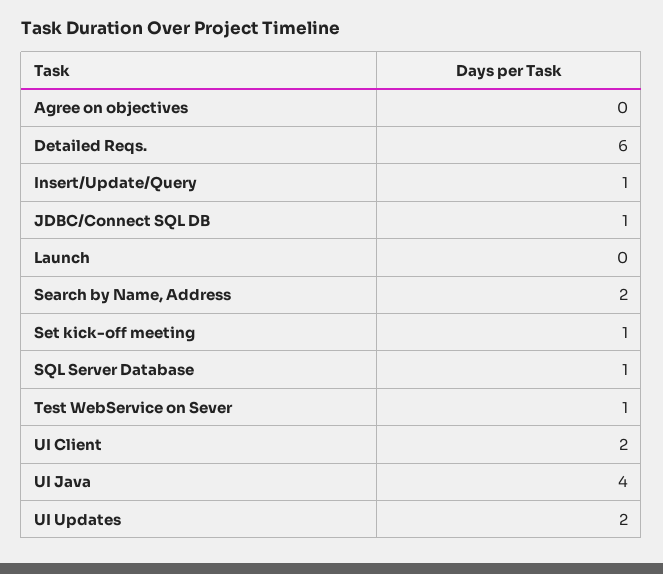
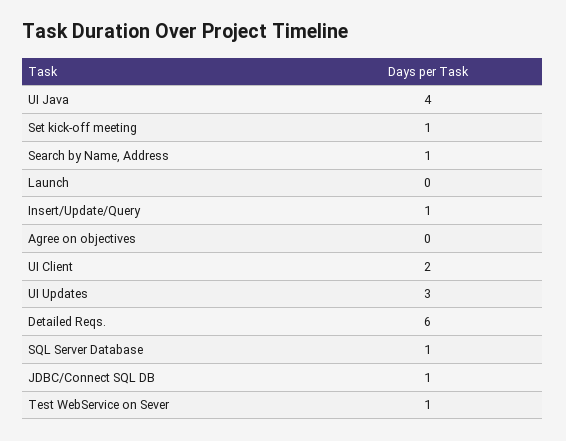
  {
    "Agree on objectives": 0,
    "Detailed Reqs.": 6,
    "Insert/Update/Query": 1,
    "JDBC/Connect SQL DB": 1,
    "Launch": 0,
-   "Search by Name, Address": 2,
+   "Search by Name, Address": 1,
    "Set kick-off meeting": 1,
    "SQL Server Database": 1,
    "Test WebService on Sever": 1,
    "UI Client": 2,
    "UI Java": 4,
-   "UI Updates": 2
+   "UI Updates": 3
  }

